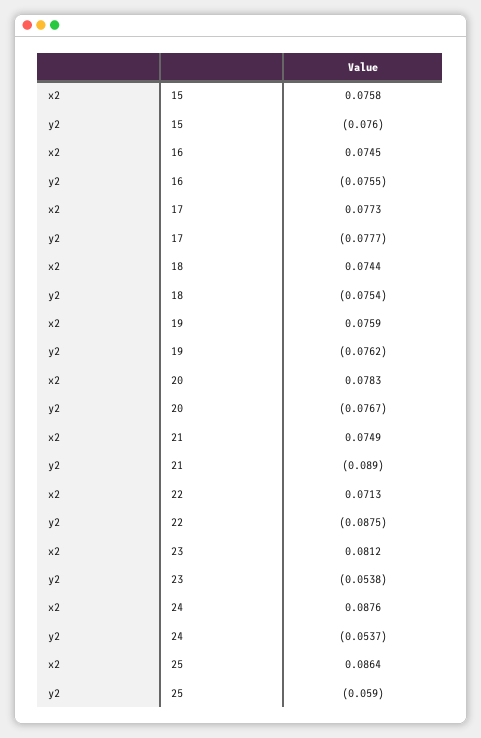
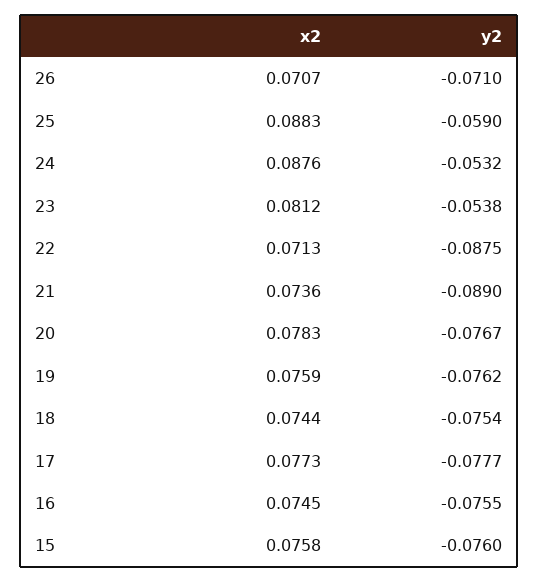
  {
    "x2": {
      "15": 0.0758,
      "16": 0.0745,
      "17": 0.0773,
      "18": 0.0744,
      "19": 0.0759,
      "20": 0.0783,
-     "21": 0.0749,
+     "21": 0.0736,
      "22": 0.0713,
      "23": 0.0812,
      "24": 0.0876,
-     "25": 0.0864
+     "25": 0.0883,
+     "26": 0.0707
    },
    "y2": {
      "15": -0.076,
      "16": -0.0755,
      "17": -0.0777,
      "18": -0.0754,
      "19": -0.0762,
      "20": -0.0767,
      "21": -0.089,
      "22": -0.0875,
      "23": -0.0538,
-     "24": -0.0537,
+     "24": -0.0532,
-     "25": -0.059
+     "25": -0.059,
+     "26": -0.071
    }
  }

